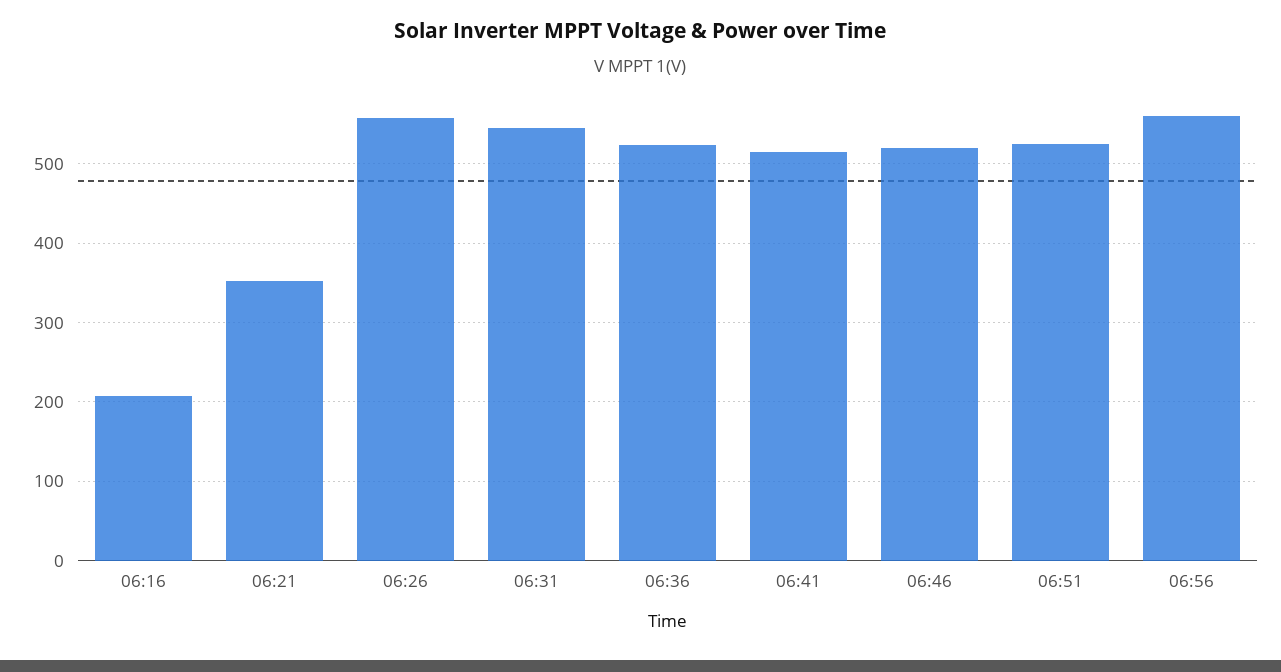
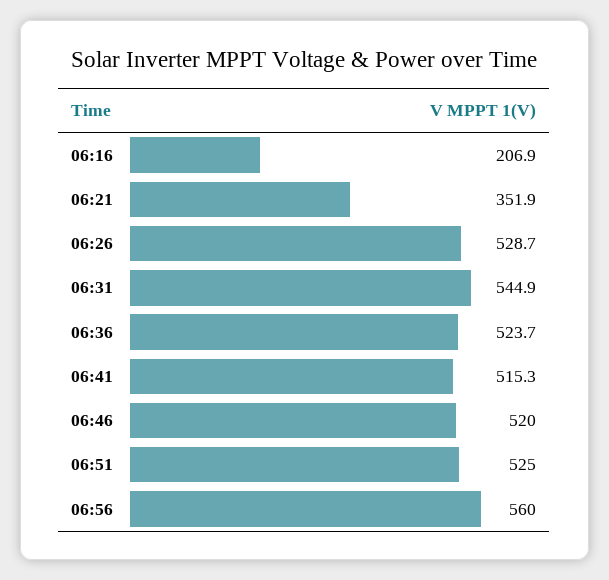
  {
    "06:16": 206.9,
    "06:21": 351.9,
-   "06:26": 560,
+   "06:26": 528.7,
    "06:31": 544.9,
    "06:36": 523.7,
    "06:41": 515.3,
    "06:46": 520,
    "06:51": 525,
    "06:56": 560
  }

